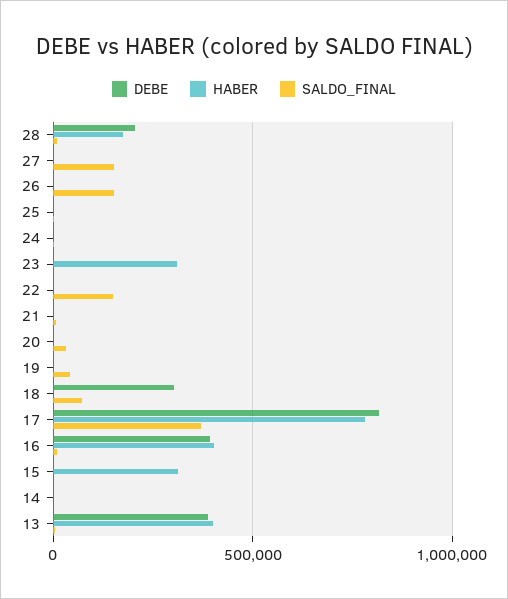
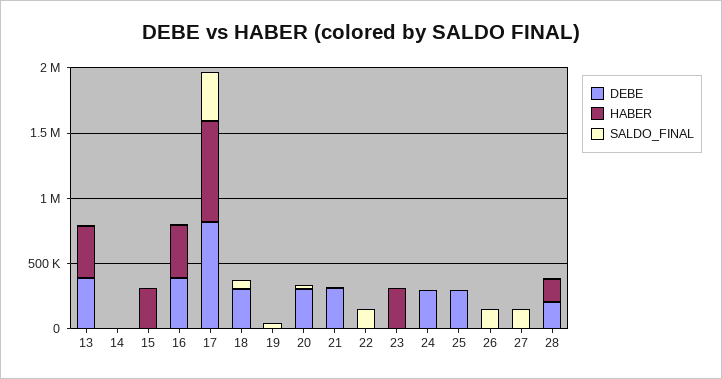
  {
    "DEBE": {
      "28": 200000,
      "27": 0,
      "26": 0,
-     "25": 0,
+     "25": 300000,
-     "24": 0,
+     "24": 300000,
      "23": 0,
      "22": 0,
-     "21": 0,
+     "21": 300000,
-     "20": 0,
+     "20": 300000,
      "19": 0,
      "18": 300000,
      "17": 800000,
      "16": 400000,
      "15": 0,
      "14": 0,
      "13": 400000
    },
    "HABER": {
      "28": 200000,
      "27": 0,
      "26": 0,
      "25": 0,
      "24": 0,
      "23": 300000,
      "22": 0,
      "21": 0,
      "20": 0,
      "19": 0,
      "18": 0,
      "17": 800000,
      "16": 400000,
      "15": 300000,
      "14": 0,
      "13": 400000
    },
    "SALDO_FINAL": {
      "28": 0,
      "27": 150000,
      "26": 150000,
      "25": 0,
      "24": 0,
      "23": 0,
      "22": 150000,
      "21": 0,
      "20": 50000,
      "19": 50000,
      "18": 50000,
      "17": 350000,
      "16": 0,
      "15": 0,
      "14": 0,
      "13": 0
    }
  }

